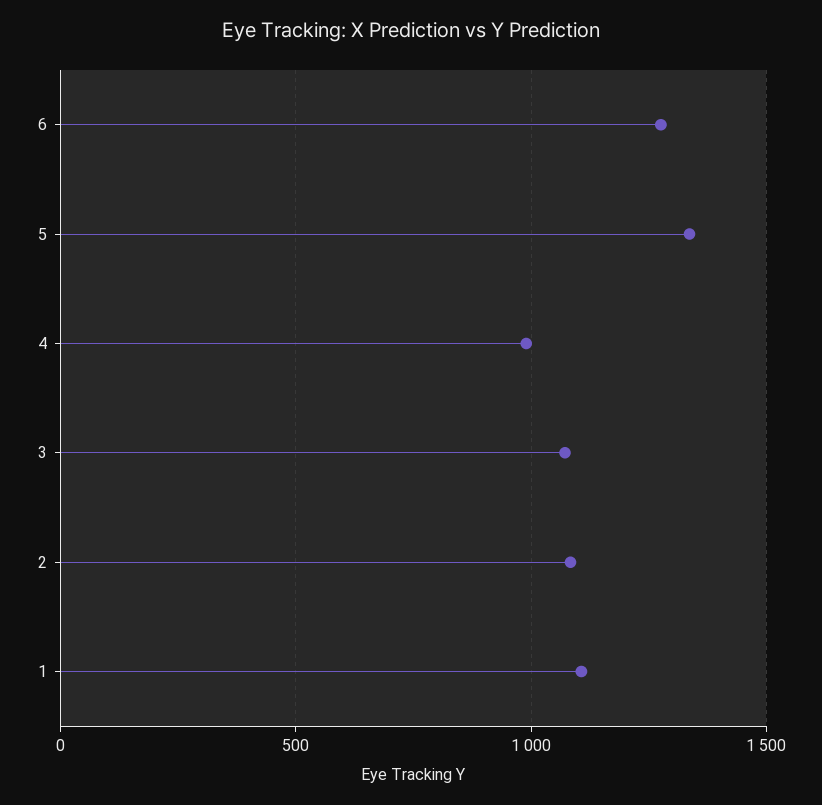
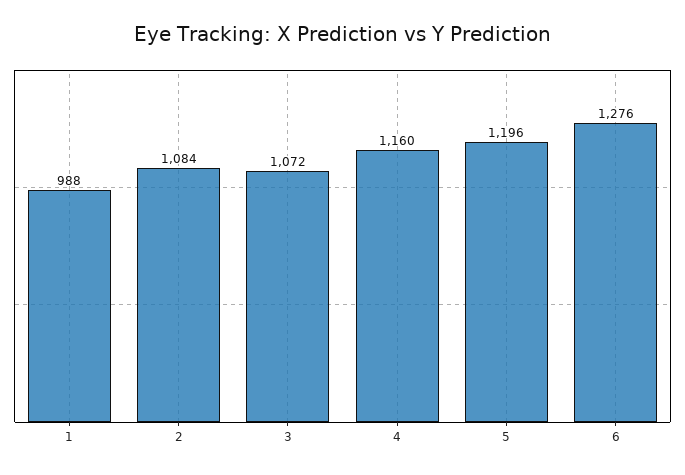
  {
    "6": 1276,
-   "5": 1350,
+   "5": 1196,
-   "4": 1000,
+   "4": 1160,
    "3": 1072,
    "2": 1084,
-   "1": 1100
+   "1": 988
  }

